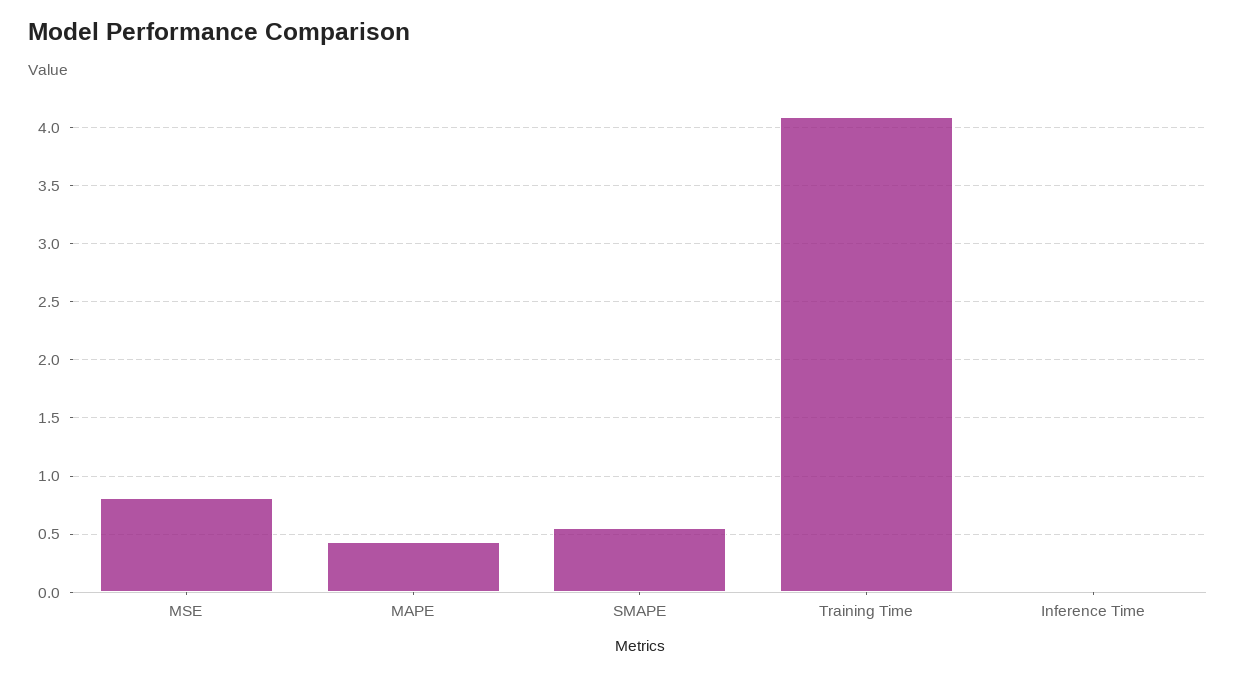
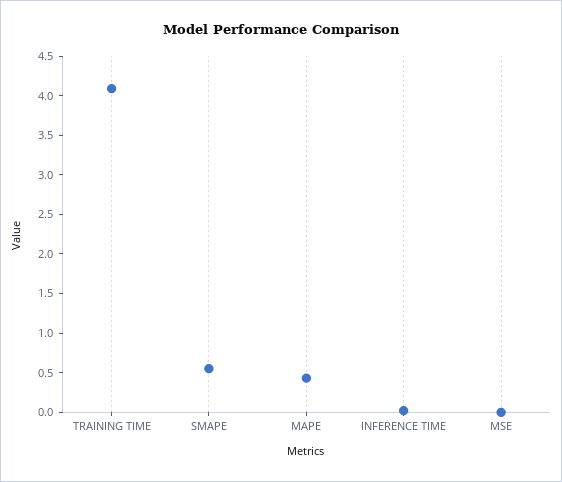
  {
-   "MSE": 0.8,
+   "MSE": 0,
    "MAPE": 0.4,
    "SMAPE": 0.6,
    "Training Time": 4.1,
    "Inference Time": 0
  }

